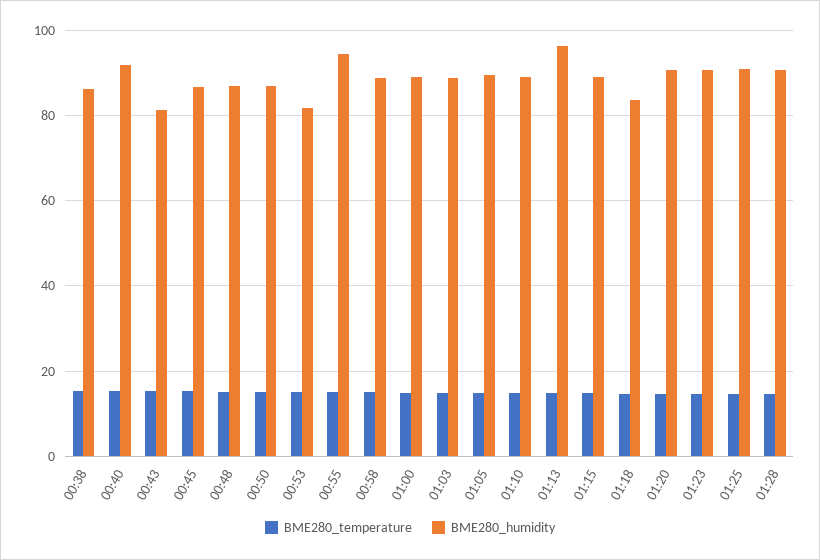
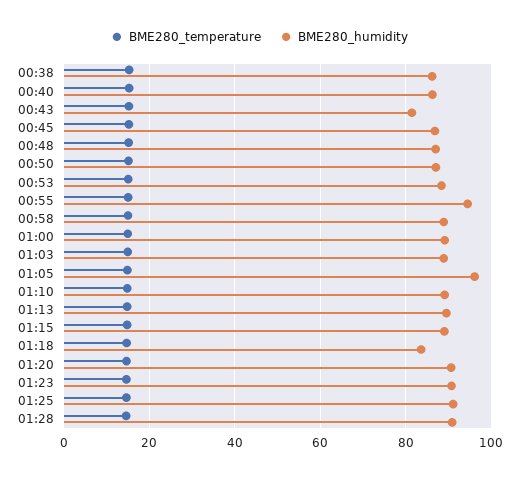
  {
    "BME280_temperature": {
      "00:38": 16,
      "00:40": 16,
      "00:43": 16,
      "00:45": 16,
      "00:48": 16,
      "00:50": 16,
      "00:53": 16,
      "00:55": 16,
      "00:58": 16,
      "01:00": 14,
      "01:03": 14,
      "01:05": 14,
      "01:10": 14,
      "01:13": 14,
      "01:15": 14,
      "01:18": 14,
      "01:20": 14,
      "01:23": 14,
      "01:25": 14,
      "01:28": 14
    },
    "BME280_humidity": {
      "00:38": 86,
-     "00:40": 92,
+     "00:40": 86,
      "00:43": 82,
      "00:45": 86,
      "00:48": 86,
      "00:50": 88,
-     "00:53": 82,
+     "00:53": 88,
      "00:55": 94,
      "00:58": 88,
      "01:00": 90,
      "01:03": 88,
-     "01:05": 90,
+     "01:05": 96,
      "01:10": 90,
-     "01:13": 96,
+     "01:13": 90,
      "01:15": 90,
      "01:18": 84,
      "01:20": 90,
      "01:23": 90,
      "01:25": 92,
      "01:28": 90
    }
  }

